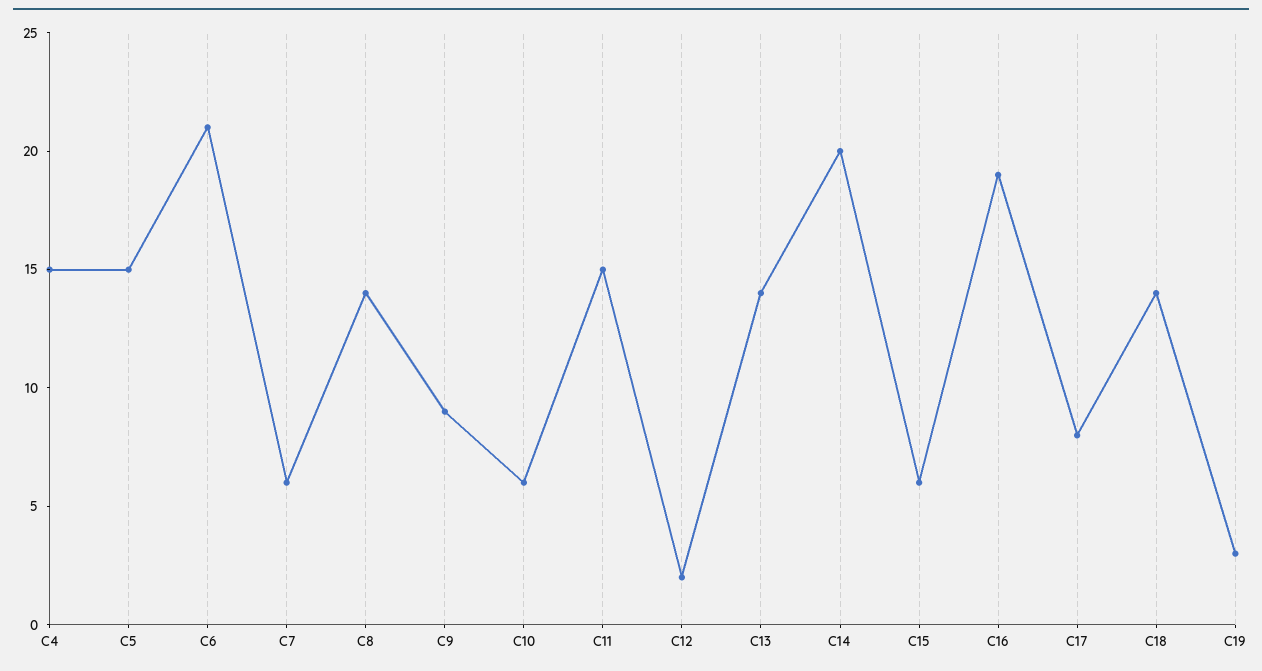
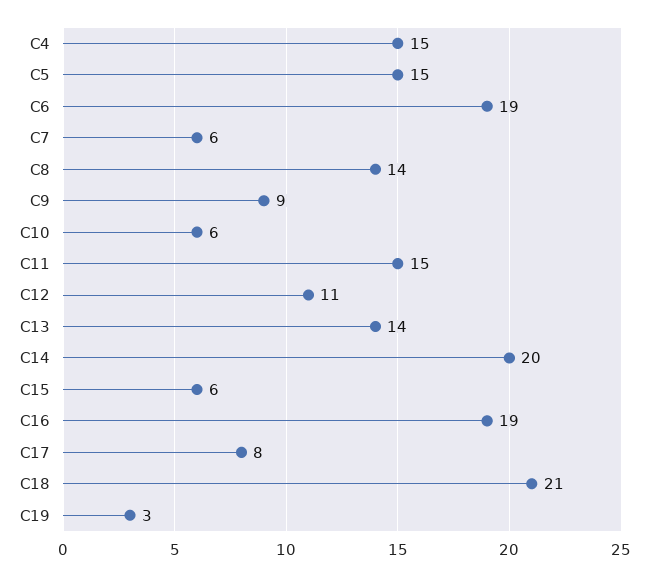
  {
    "C4": 15,
    "C5": 15,
-   "C6": 21,
+   "C6": 19,
    "C7": 6,
    "C8": 14,
    "C9": 9,
    "C10": 6,
    "C11": 15,
-   "C12": 2,
+   "C12": 11,
    "C13": 14,
    "C14": 20,
    "C15": 6,
    "C16": 19,
    "C17": 8,
-   "C18": 14,
+   "C18": 21,
    "C19": 3
  }

